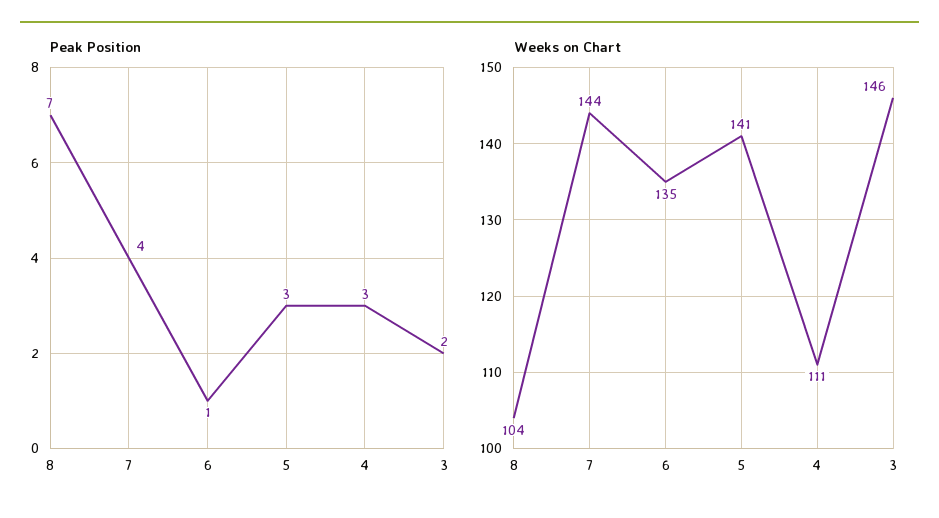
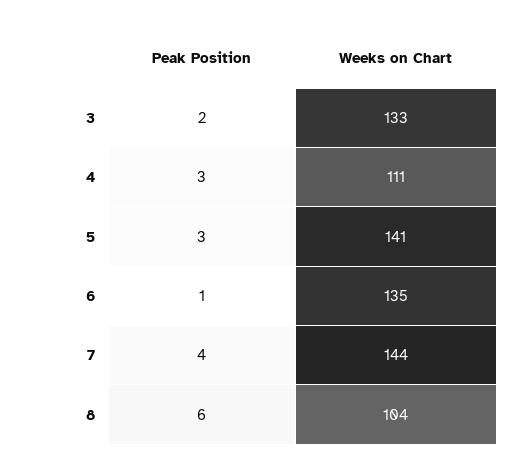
  {
    "Peak Position": {
-     "8": 7,
+     "8": 6,
      "7": 4,
      "6": 1,
      "5": 3,
      "4": 3,
      "3": 2
    },
    "Weeks on Chart": {
      "8": 104,
      "7": 144,
      "6": 135,
      "5": 141,
      "4": 111,
-     "3": 146
+     "3": 133
    }
  }

